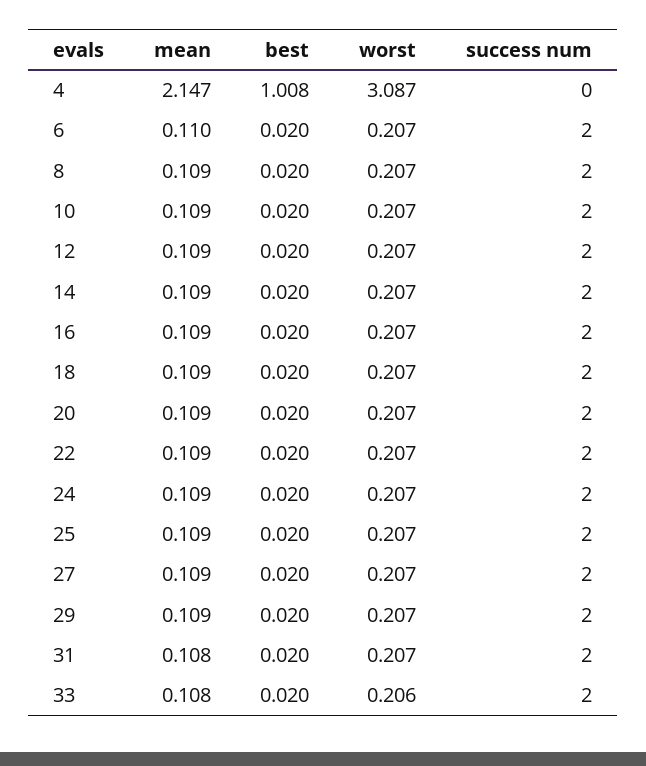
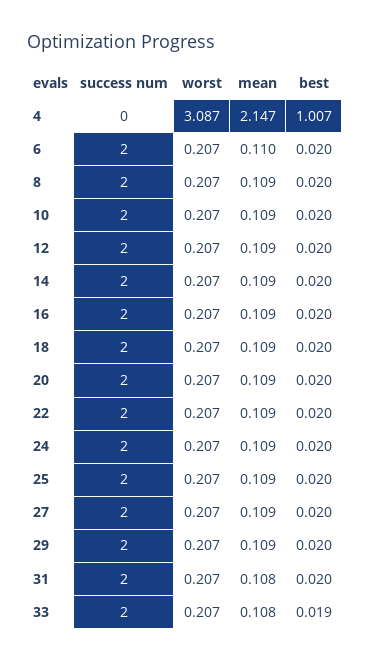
  {
    "mean": {
      "4": 2.147,
      "6": 0.11,
      "8": 0.109,
      "10": 0.109,
      "12": 0.109,
      "14": 0.109,
      "16": 0.109,
      "18": 0.109,
      "20": 0.109,
      "22": 0.109,
      "24": 0.109,
      "25": 0.109,
      "27": 0.109,
      "29": 0.109,
      "31": 0.108,
      "33": 0.108
    },
    "best": {
-     "4": 1.008,
+     "4": 1.007,
      "6": 0.02,
      "8": 0.02,
      "10": 0.02,
      "12": 0.02,
      "14": 0.02,
      "16": 0.02,
      "18": 0.02,
      "20": 0.02,
      "22": 0.02,
      "24": 0.02,
      "25": 0.02,
      "27": 0.02,
      "29": 0.02,
      "31": 0.02,
-     "33": 0.02
+     "33": 0.019
    },
    "worst": {
      "4": 3.087,
      "6": 0.207,
      "8": 0.207,
      "10": 0.207,
      "12": 0.207,
      "14": 0.207,
      "16": 0.207,
      "18": 0.207,
      "20": 0.207,
      "22": 0.207,
      "24": 0.207,
      "25": 0.207,
      "27": 0.207,
      "29": 0.207,
      "31": 0.207,
-     "33": 0.206
+     "33": 0.207
    },
    "success num": {
      "4": 0,
      "6": 2,
      "8": 2,
      "10": 2,
      "12": 2,
      "14": 2,
      "16": 2,
      "18": 2,
      "20": 2,
      "22": 2,
      "24": 2,
      "25": 2,
      "27": 2,
      "29": 2,
      "31": 2,
      "33": 2
    }
  }

